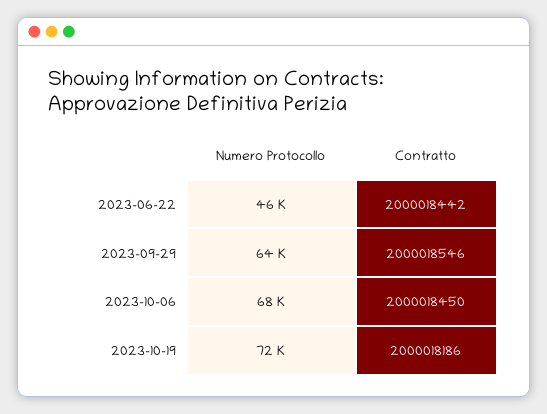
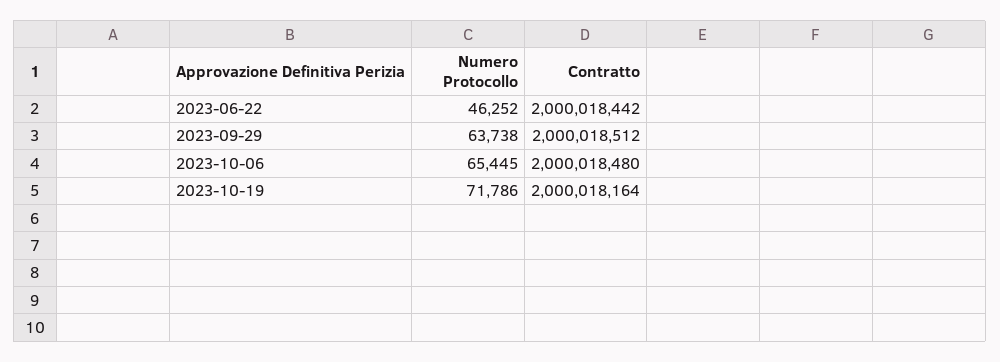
  {
    "Numero Protocollo": {
      "2023-06-22": 46252,
      "2023-09-29": 63738,
-     "2023-10-06": 68000,
+     "2023-10-06": 65445,
      "2023-10-19": 71786
    },
    "Contratto": {
      "2023-06-22": 2000018442,
-     "2023-09-29": 2000018546,
+     "2023-09-29": 2000018512,
-     "2023-10-06": 2000018450,
+     "2023-10-06": 2000018480,
-     "2023-10-19": 2000018186
+     "2023-10-19": 2000018164
    }
  }

